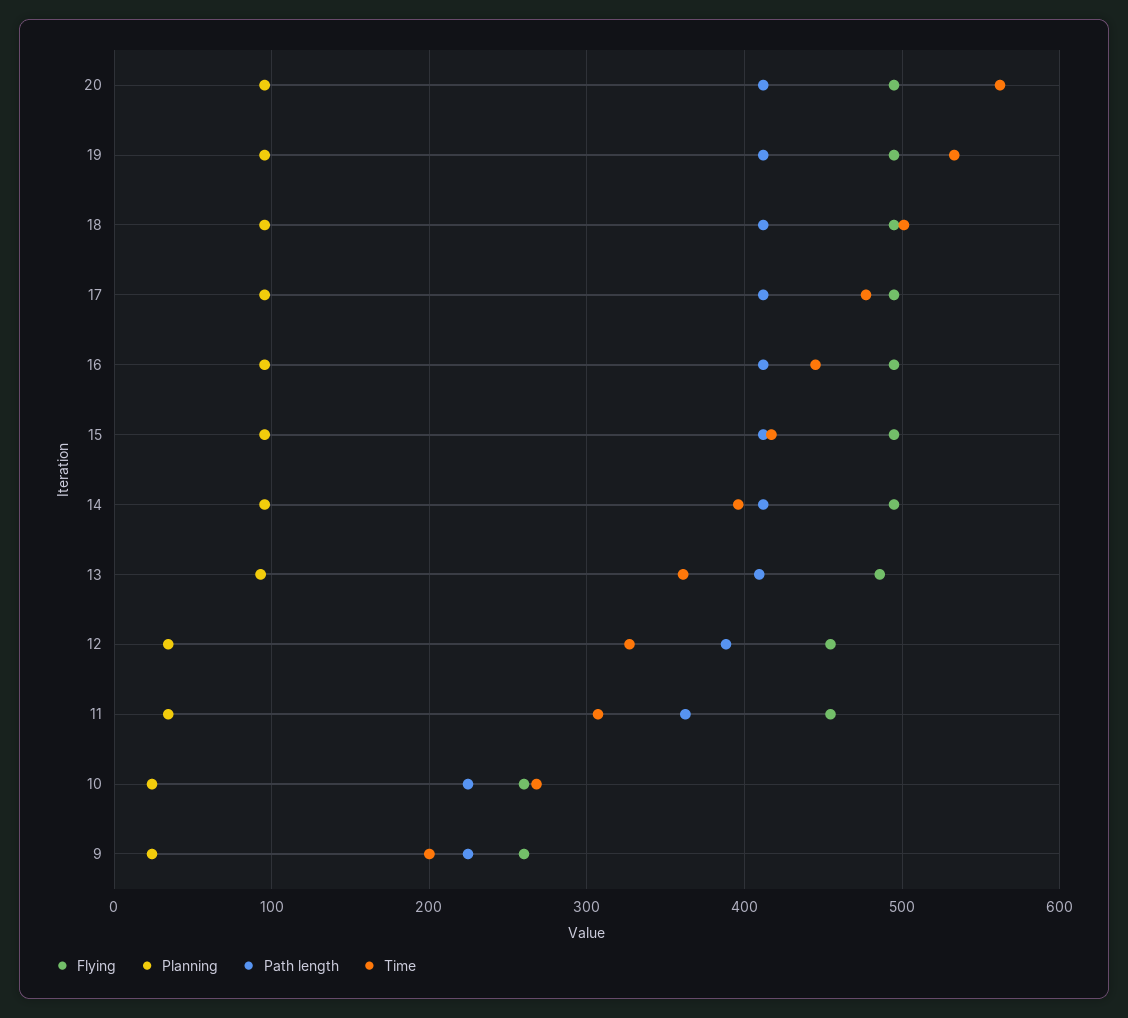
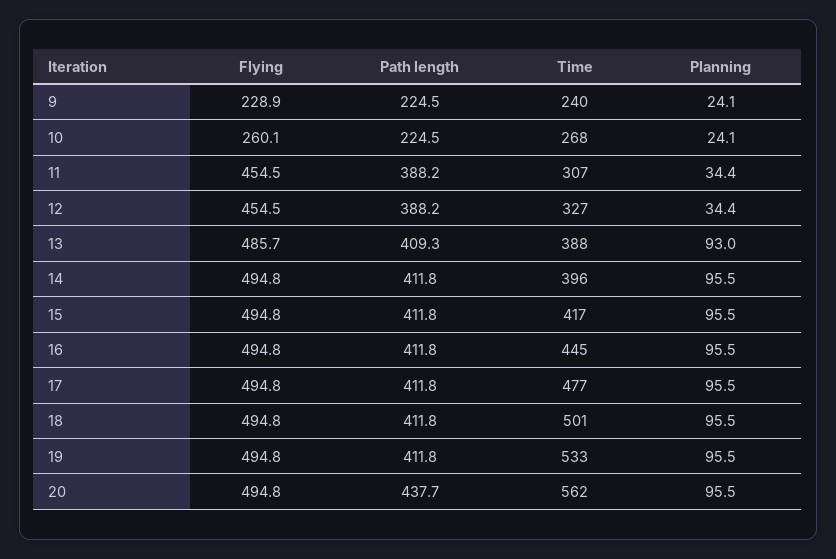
  {
    "Flying": {
      "20": 494.8,
      "19": 494.8,
      "18": 494.8,
      "17": 494.8,
      "16": 494.8,
      "15": 494.8,
      "14": 494.8,
      "13": 485.7,
      "12": 454.5,
      "11": 454.5,
      "10": 260.1,
-     "9": 260
+     "9": 228.9
    },
    "Planning": {
      "20": 95.5,
      "19": 95.5,
      "18": 95.5,
      "17": 95.5,
      "16": 95.5,
      "15": 95.5,
      "14": 95.5,
      "13": 93,
      "12": 34.4,
      "11": 34.4,
      "10": 24.1,
      "9": 24.1
    },
    "Path length": {
-     "20": 410,
+     "20": 437.7,
      "19": 411.8,
      "18": 411.8,
      "17": 411.8,
      "16": 411.8,
      "15": 411.8,
      "14": 411.8,
      "13": 409.3,
      "12": 388.2,
-     "11": 360,
+     "11": 388.2,
      "10": 224.5,
      "9": 224.5
    },
    "Time": {
      "20": 562,
      "19": 533,
      "18": 501,
      "17": 477,
      "16": 445,
      "15": 417,
      "14": 396,
-     "13": 360,
+     "13": 388,
      "12": 327,
      "11": 307,
      "10": 268,
-     "9": 200
+     "9": 240
    }
  }

